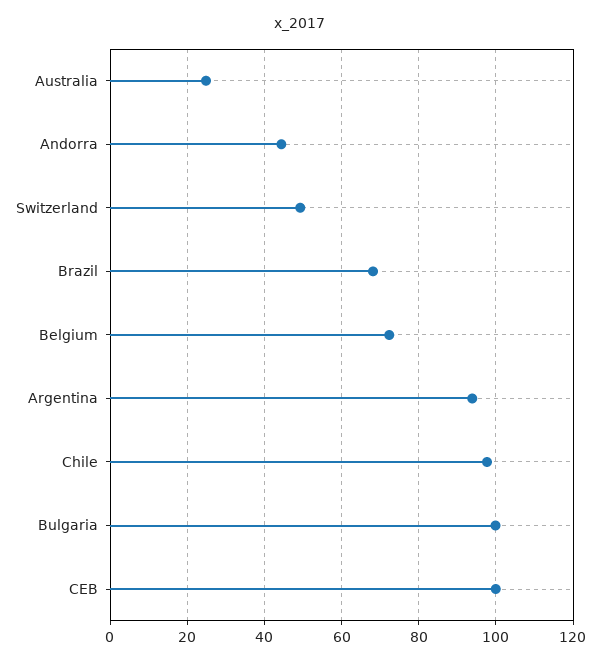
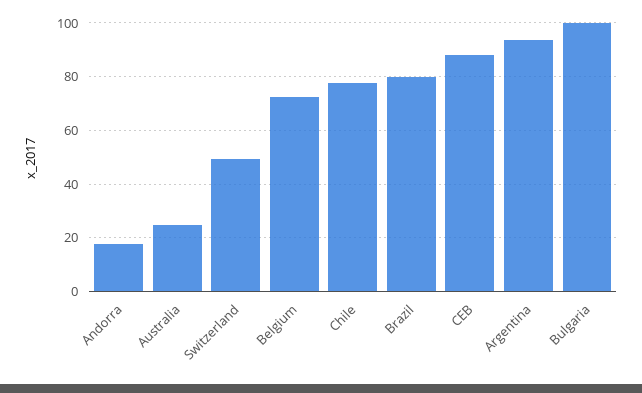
  {
    "Australia": 24,
-   "Andorra": 44,
+   "Andorra": 17.5,
    "Switzerland": 50,
-   "Brazil": 68,
+   "Brazil": 80,
    "Belgium": 72,
    "Argentina": 94,
-   "Chile": 98,
+   "Chile": 77.5,
    "Bulgaria": 100,
-   "CEB": 100
+   "CEB": 87.5
  }

